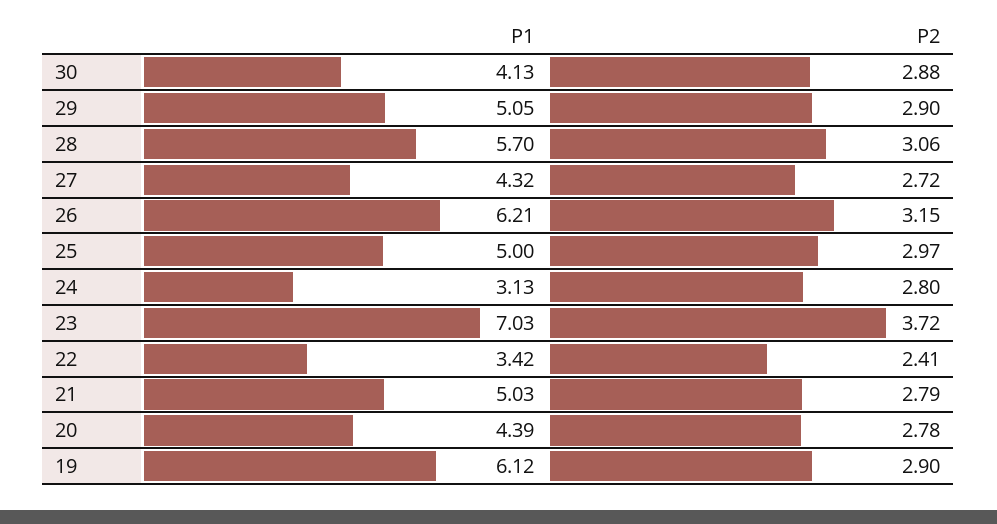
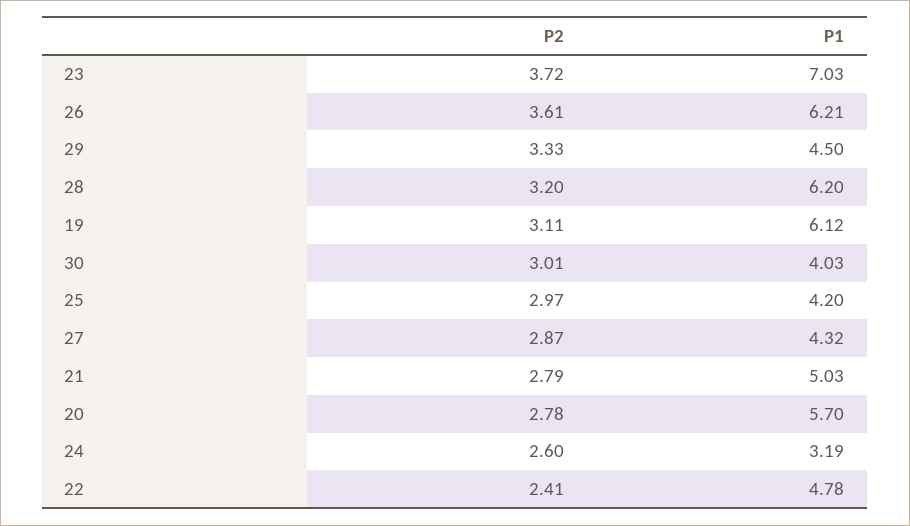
  {
    "P1": {
-     "30": 4.13,
+     "30": 4.03,
-     "29": 5.05,
+     "29": 4.5,
-     "28": 5.7,
+     "28": 6.2,
      "27": 4.32,
      "26": 6.21,
-     "25": 5,
+     "25": 4.2,
-     "24": 3.13,
+     "24": 3.19,
      "23": 7.03,
-     "22": 3.42,
+     "22": 4.78,
      "21": 5.03,
-     "20": 4.39,
+     "20": 5.7,
      "19": 6.12
    },
    "P2": {
-     "30": 2.88,
+     "30": 3.01,
-     "29": 2.9,
+     "29": 3.33,
-     "28": 3.06,
+     "28": 3.2,
-     "27": 2.72,
+     "27": 2.87,
-     "26": 3.15,
+     "26": 3.61,
      "25": 2.97,
-     "24": 2.8,
+     "24": 2.6,
      "23": 3.72,
      "22": 2.41,
      "21": 2.79,
      "20": 2.78,
-     "19": 2.9
+     "19": 3.11
    }
  }

